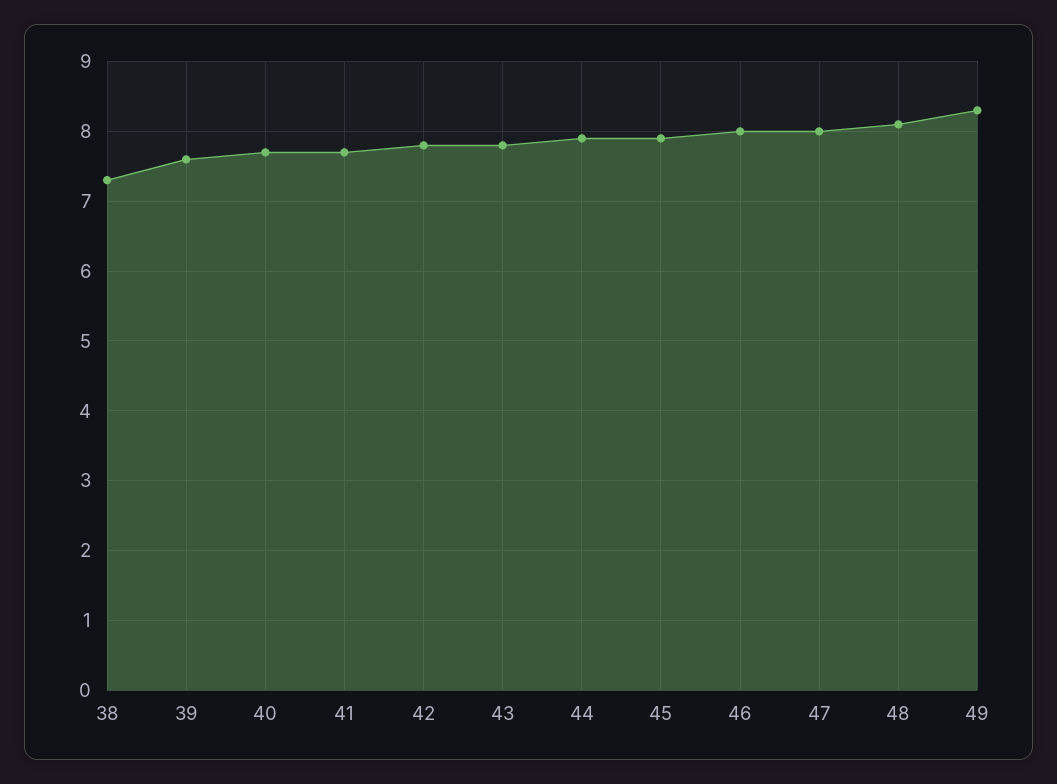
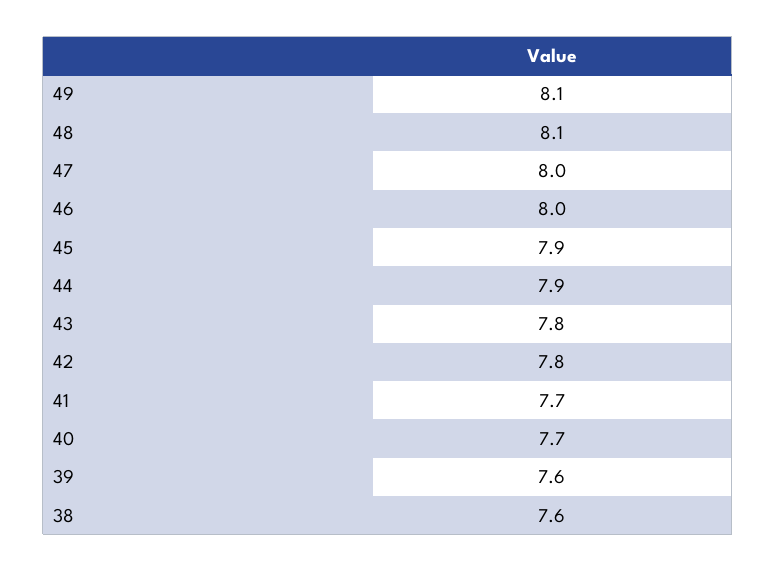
  {
-   "38": 7.3,
+   "38": 7.6,
    "39": 7.6,
    "40": 7.7,
    "41": 7.7,
    "42": 7.8,
    "43": 7.8,
    "44": 7.9,
    "45": 7.9,
    "46": 8,
    "47": 8,
    "48": 8.1,
-   "49": 8.3
+   "49": 8.1
  }

